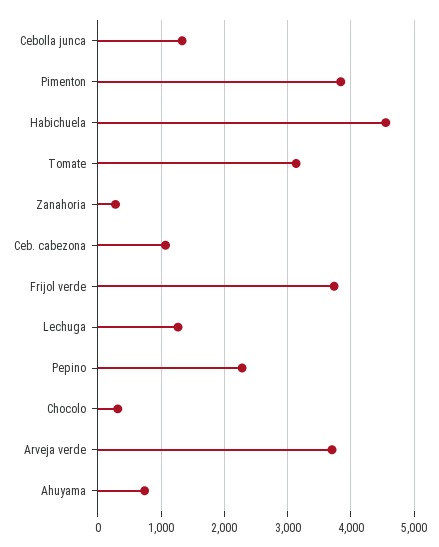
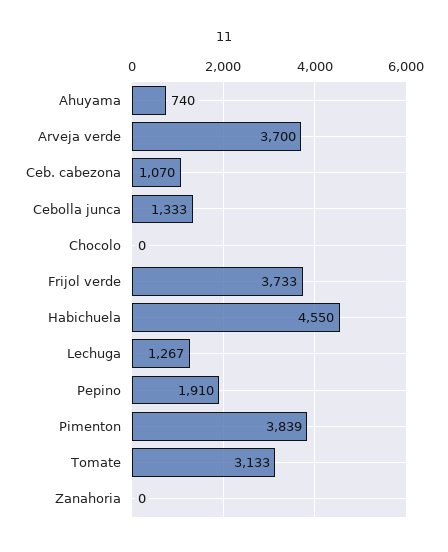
  {
    "Cebolla junca": 1333,
    "Pimenton": 3839,
    "Habichuela": 4550,
    "Tomate": 3133,
-   "Zanahoria": 300,
+   "Zanahoria": 0,
    "Ceb. cabezona": 1070,
    "Frijol verde": 3733,
    "Lechuga": 1267,
-   "Pepino": 2300,
+   "Pepino": 1910,
-   "Chocolo": 300,
+   "Chocolo": 0,
    "Arveja verde": 3700,
    "Ahuyama": 740
  }

